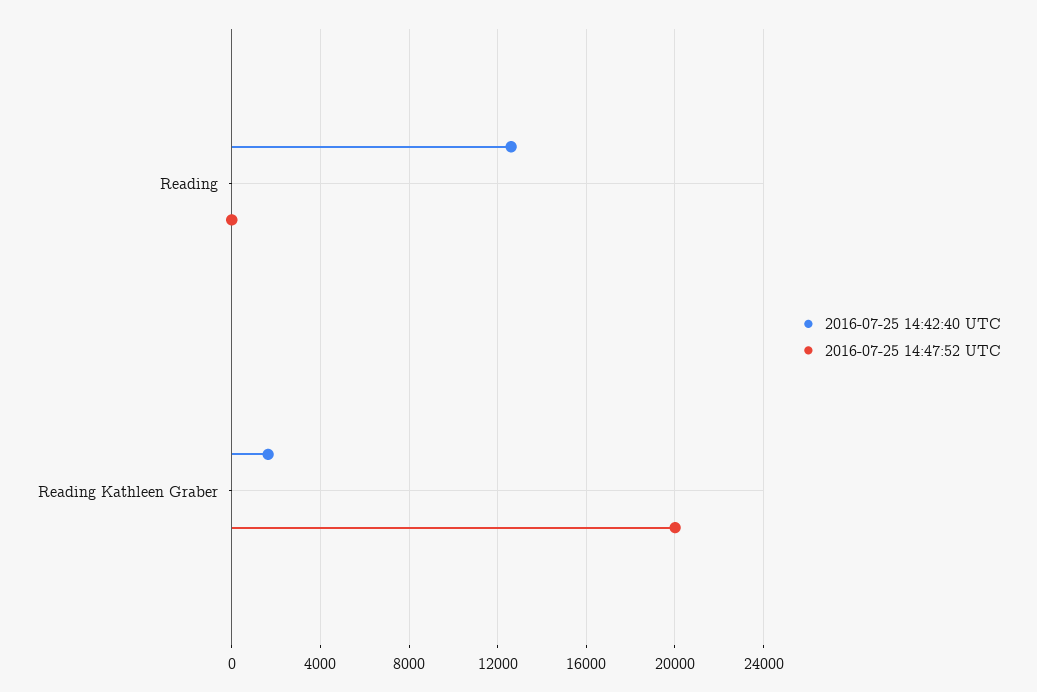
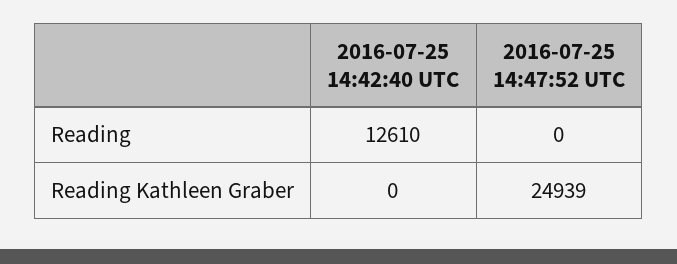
  {
    "2016-07-25 14:42:40 UTC": {
      "Reading": 12610,
-     "Reading Kathleen Graber": 1500
+     "Reading Kathleen Graber": 0
    },
    "2016-07-25 14:47:52 UTC": {
      "Reading": 0,
-     "Reading Kathleen Graber": 20000
+     "Reading Kathleen Graber": 24939
    }
  }

